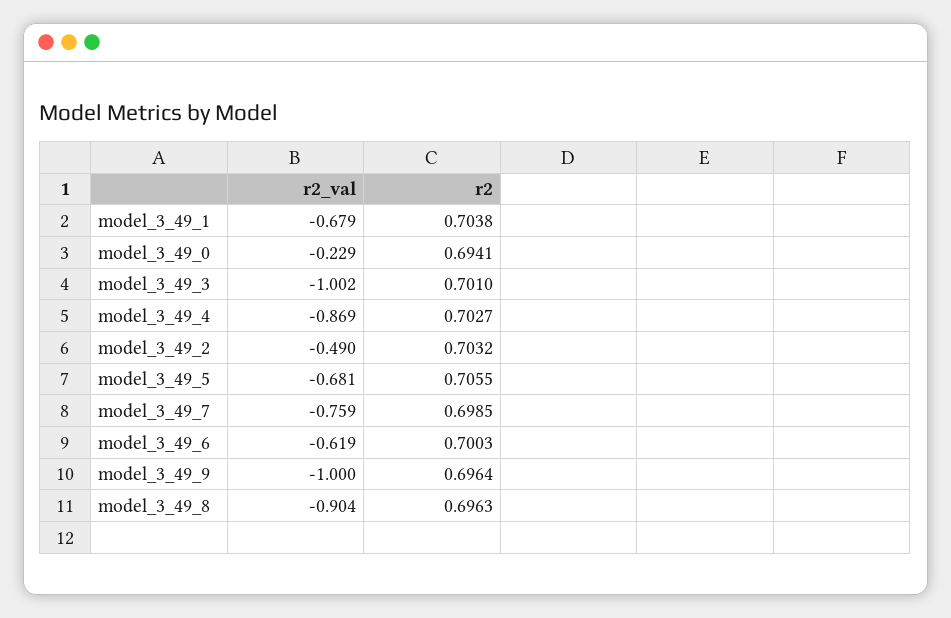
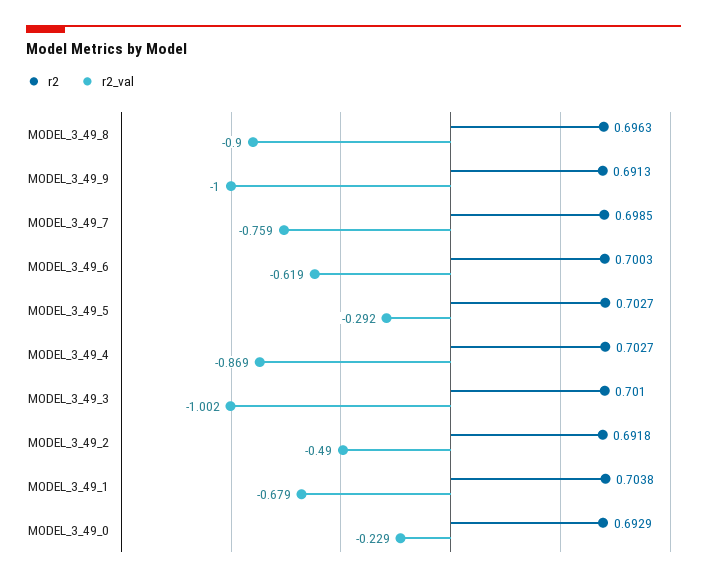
  {
    "r2_val": {
      "model_3_49_1": -0.679,
      "model_3_49_0": -0.229,
      "model_3_49_3": -1.002,
      "model_3_49_4": -0.869,
      "model_3_49_2": -0.49,
-     "model_3_49_5": -0.681,
+     "model_3_49_5": -0.292,
      "model_3_49_7": -0.759,
      "model_3_49_6": -0.619,
      "model_3_49_9": -1,
-     "model_3_49_8": -0.904
+     "model_3_49_8": -0.9
    },
    "r2": {
      "model_3_49_1": 0.7038,
-     "model_3_49_0": 0.6941,
+     "model_3_49_0": 0.6929,
      "model_3_49_3": 0.701,
      "model_3_49_4": 0.7027,
-     "model_3_49_2": 0.7032,
+     "model_3_49_2": 0.6918,
-     "model_3_49_5": 0.7055,
+     "model_3_49_5": 0.7027,
      "model_3_49_7": 0.6985,
      "model_3_49_6": 0.7003,
-     "model_3_49_9": 0.6964,
+     "model_3_49_9": 0.6913,
      "model_3_49_8": 0.6963
    }
  }

